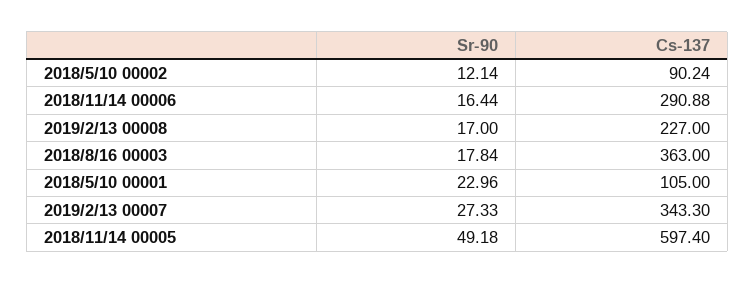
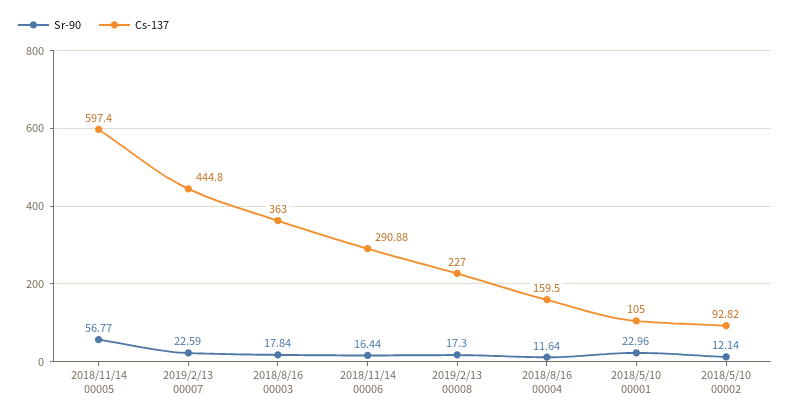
  {
    "Sr-90": {
      "2018/5/10 00002": 12.14,
      "2018/11/14 00006": 16.44,
-     "2019/2/13 00008": 17,
+     "2019/2/13 00008": 17.3,
      "2018/8/16 00003": 17.84,
      "2018/5/10 00001": 22.96,
-     "2019/2/13 00007": 27.33,
+     "2019/2/13 00007": 22.59,
-     "2018/11/14 00005": 49.18
+     "2018/11/14 00005": 56.77,
+     "2018/8/16 00004": 11.64
    },
    "Cs-137": {
-     "2018/5/10 00002": 90.24,
+     "2018/5/10 00002": 92.82,
      "2018/11/14 00006": 290.88,
      "2019/2/13 00008": 227,
      "2018/8/16 00003": 363,
      "2018/5/10 00001": 105,
-     "2019/2/13 00007": 343.3,
+     "2019/2/13 00007": 444.8,
-     "2018/11/14 00005": 597.4
+     "2018/11/14 00005": 597.4,
+     "2018/8/16 00004": 159.5
    }
  }

